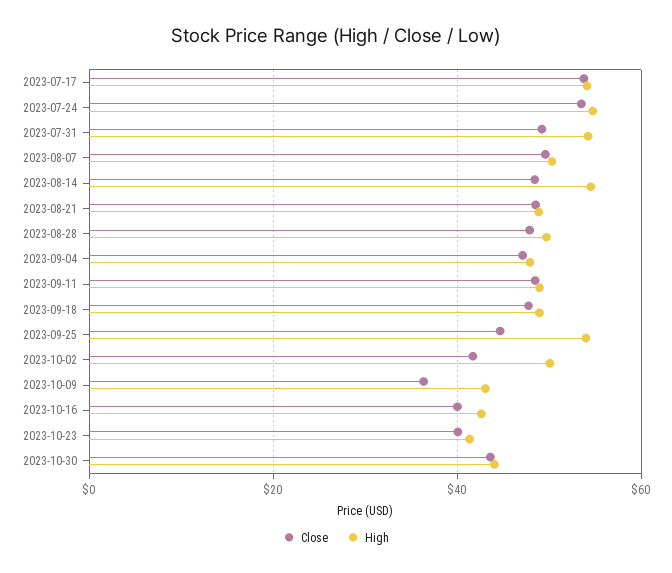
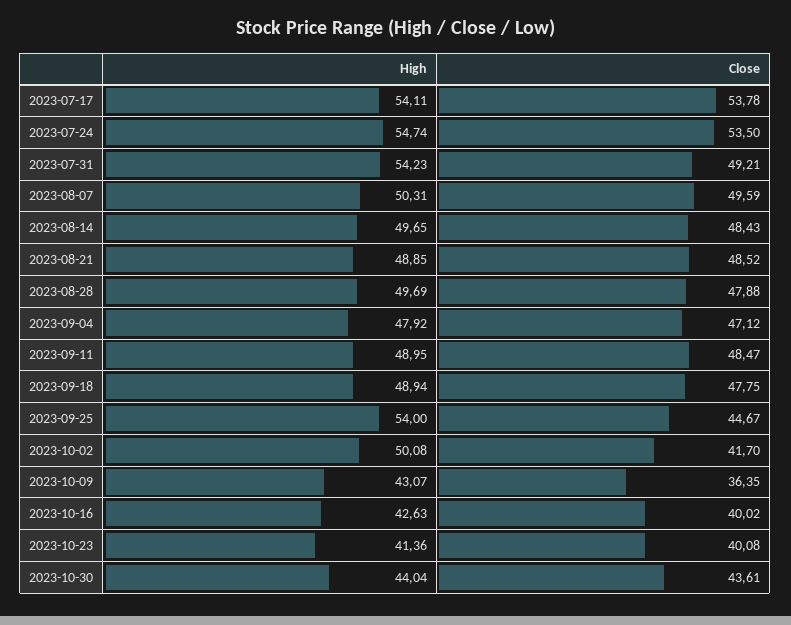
  {
    "Close": {
      "2023-07-17": 53.78,
      "2023-07-24": 53.5,
      "2023-07-31": 49.21,
      "2023-08-07": 49.59,
      "2023-08-14": 48.43,
      "2023-08-21": 48.52,
      "2023-08-28": 47.88,
      "2023-09-04": 47.12,
      "2023-09-11": 48.47,
      "2023-09-18": 47.75,
      "2023-09-25": 44.67,
      "2023-10-02": 41.7,
      "2023-10-09": 36.35,
      "2023-10-16": 40.02,
      "2023-10-23": 40.08,
      "2023-10-30": 43.61
    },
    "High": {
      "2023-07-17": 54.11,
      "2023-07-24": 54.74,
      "2023-07-31": 54.23,
      "2023-08-07": 50.31,
-     "2023-08-14": 54,
+     "2023-08-14": 49.65,
      "2023-08-21": 48.85,
      "2023-08-28": 49.69,
      "2023-09-04": 47.92,
      "2023-09-11": 48.95,
      "2023-09-18": 48.94,
      "2023-09-25": 54,
      "2023-10-02": 50.08,
      "2023-10-09": 43.07,
      "2023-10-16": 42.63,
      "2023-10-23": 41.36,
      "2023-10-30": 44.04
    }
  }

